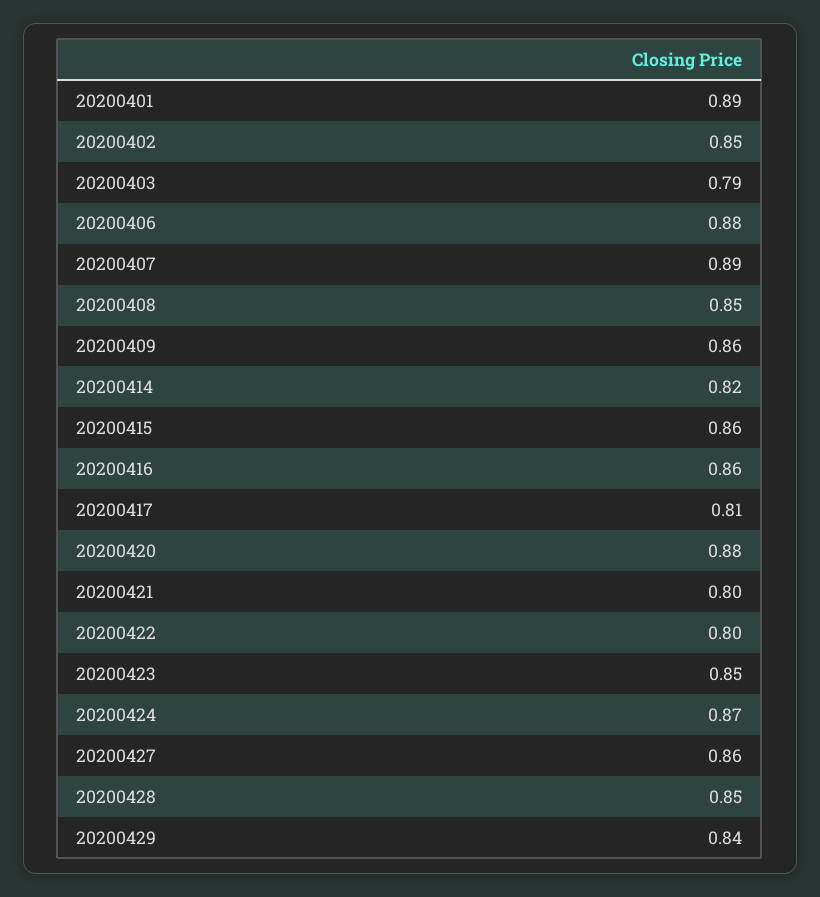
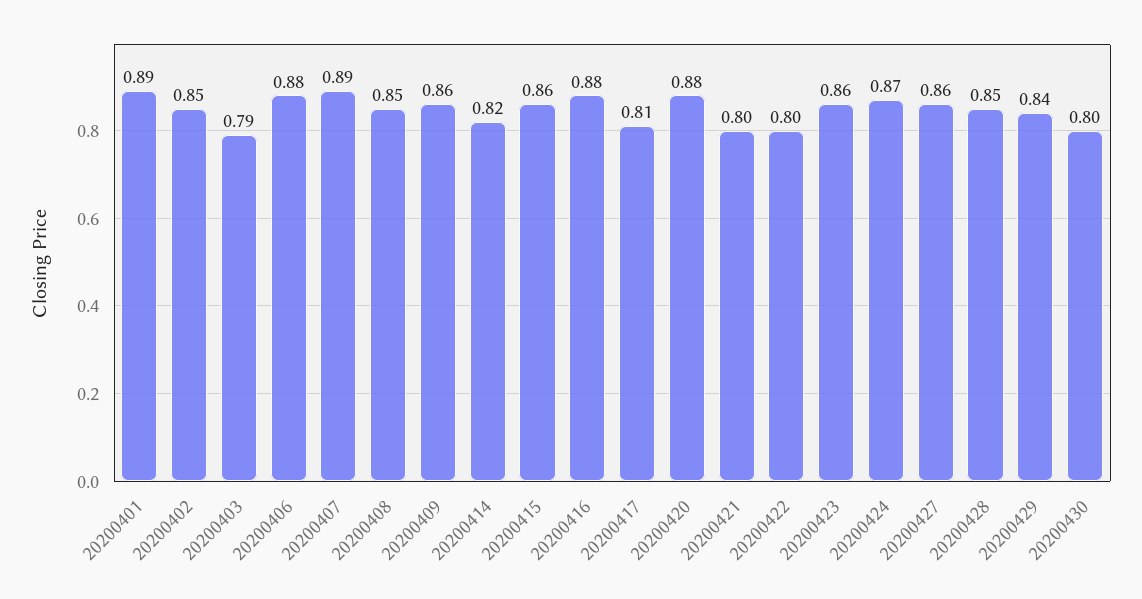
  {
    "20200401": 0.89,
    "20200402": 0.85,
    "20200403": 0.79,
    "20200406": 0.88,
    "20200407": 0.89,
    "20200408": 0.85,
    "20200409": 0.86,
    "20200414": 0.82,
    "20200415": 0.86,
-   "20200416": 0.86,
+   "20200416": 0.88,
    "20200417": 0.81,
    "20200420": 0.88,
    "20200421": 0.8,
    "20200422": 0.8,
-   "20200423": 0.85,
+   "20200423": 0.86,
    "20200424": 0.87,
    "20200427": 0.86,
    "20200428": 0.85,
-   "20200429": 0.84
+   "20200429": 0.84,
+   "20200430": 0.8
  }

